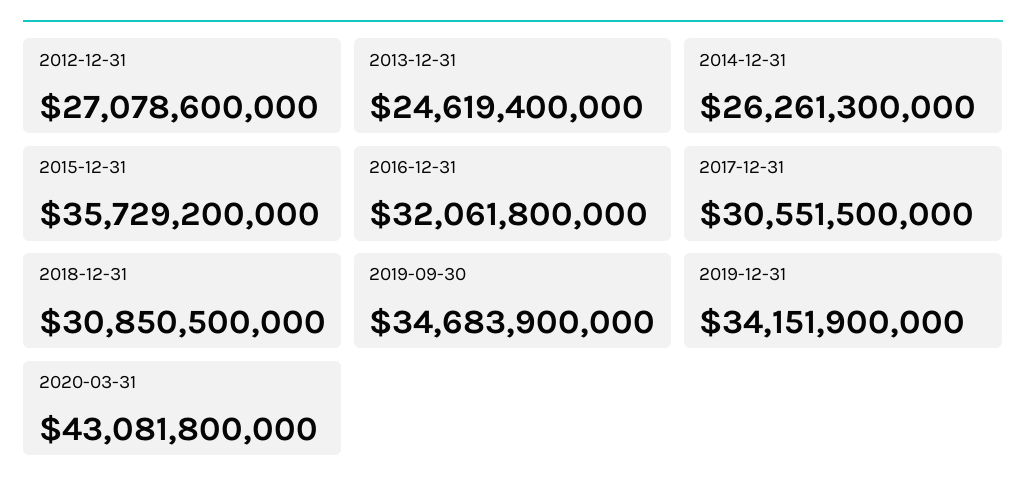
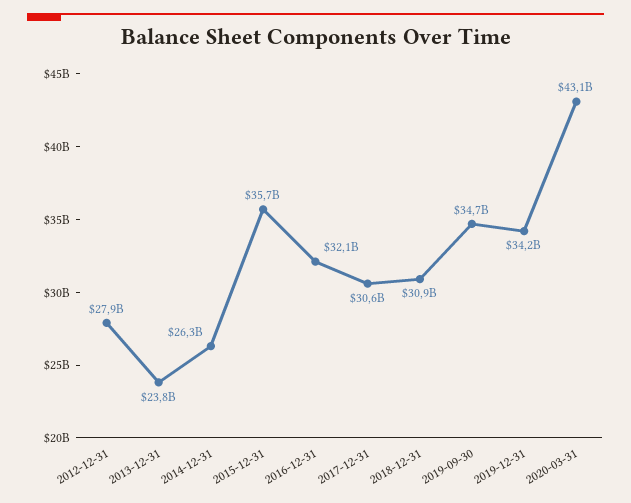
  {
-   "2012-12-31": 27078600000,
+   "2012-12-31": 27900000000,
-   "2013-12-31": 24619400000,
+   "2013-12-31": 23800000000,
    "2014-12-31": 26261300000,
    "2015-12-31": 35729200000,
    "2016-12-31": 32061800000,
    "2017-12-31": 30551500000,
    "2018-12-31": 30850500000,
    "2019-09-30": 34683900000,
    "2019-12-31": 34151900000,
    "2020-03-31": 43081800000
  }

